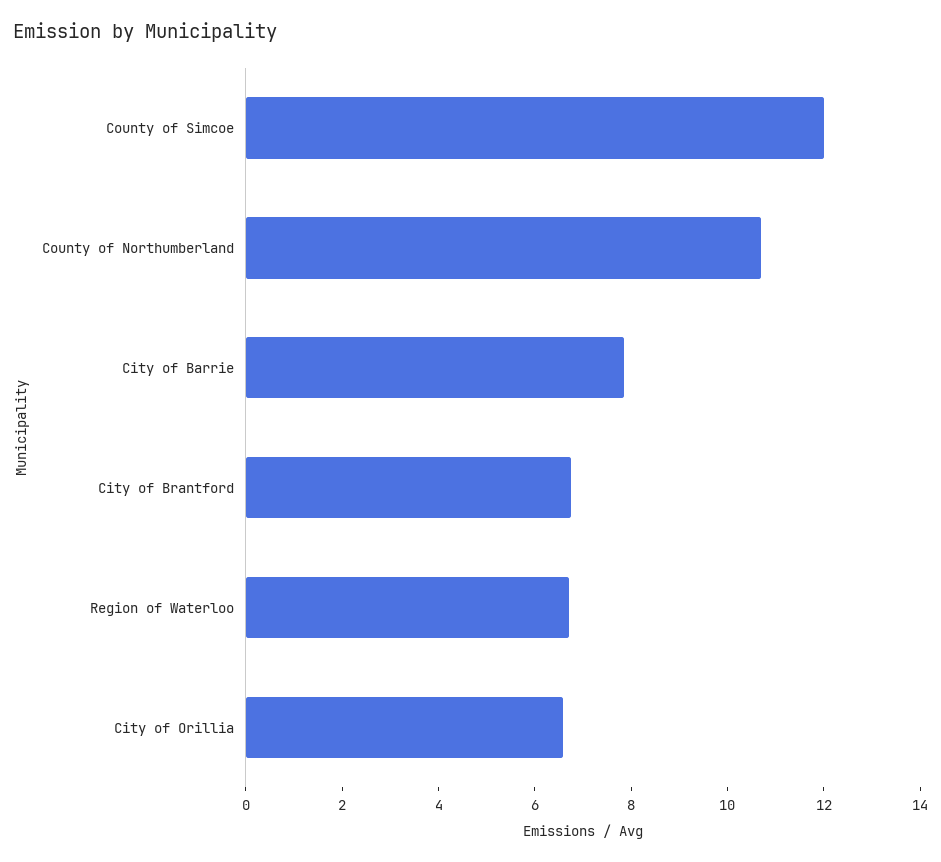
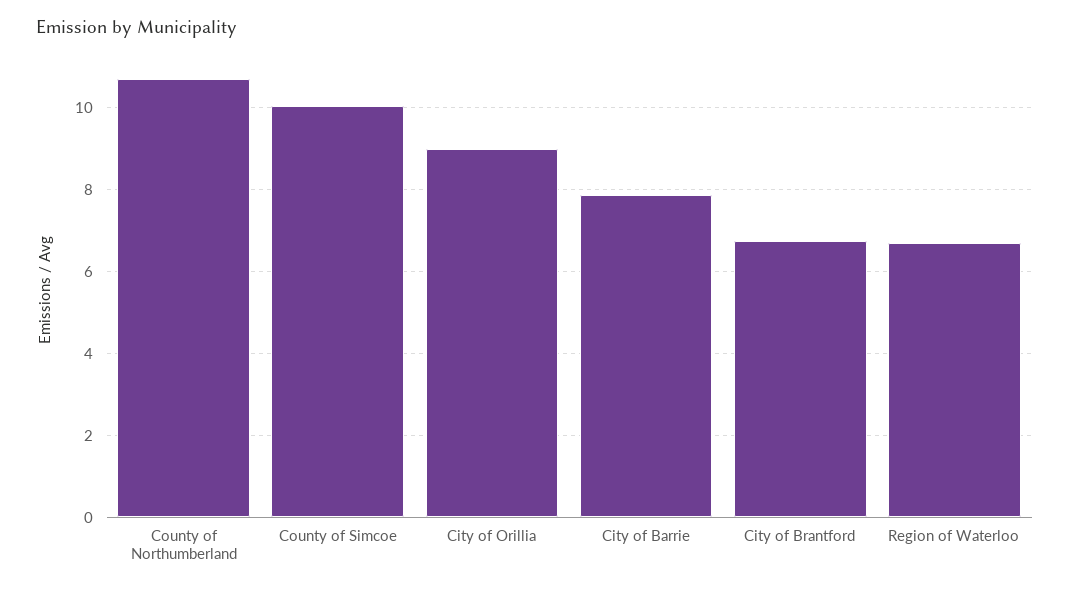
  {
-   "County of Simcoe": 12,
+   "County of Simcoe": 10,
    "County of Northumberland": 10.6,
    "City of Barrie": 7.8,
    "City of Brantford": 6.8,
    "Region of Waterloo": 6.8,
-   "City of Orillia": 6.5
+   "City of Orillia": 9
  }

